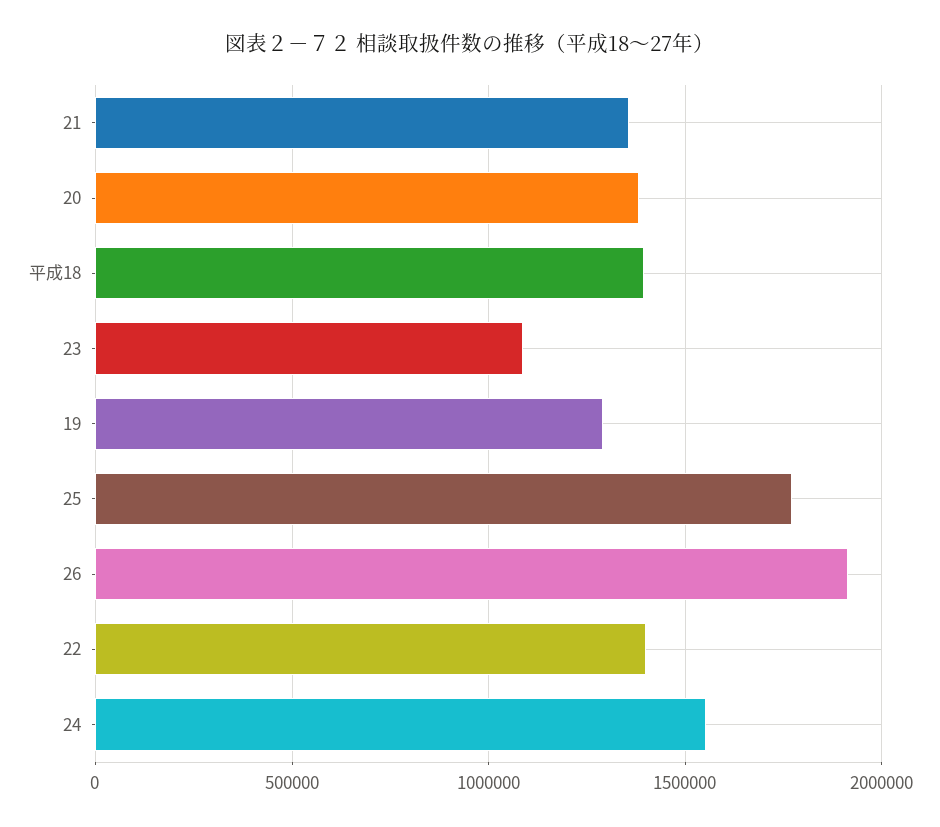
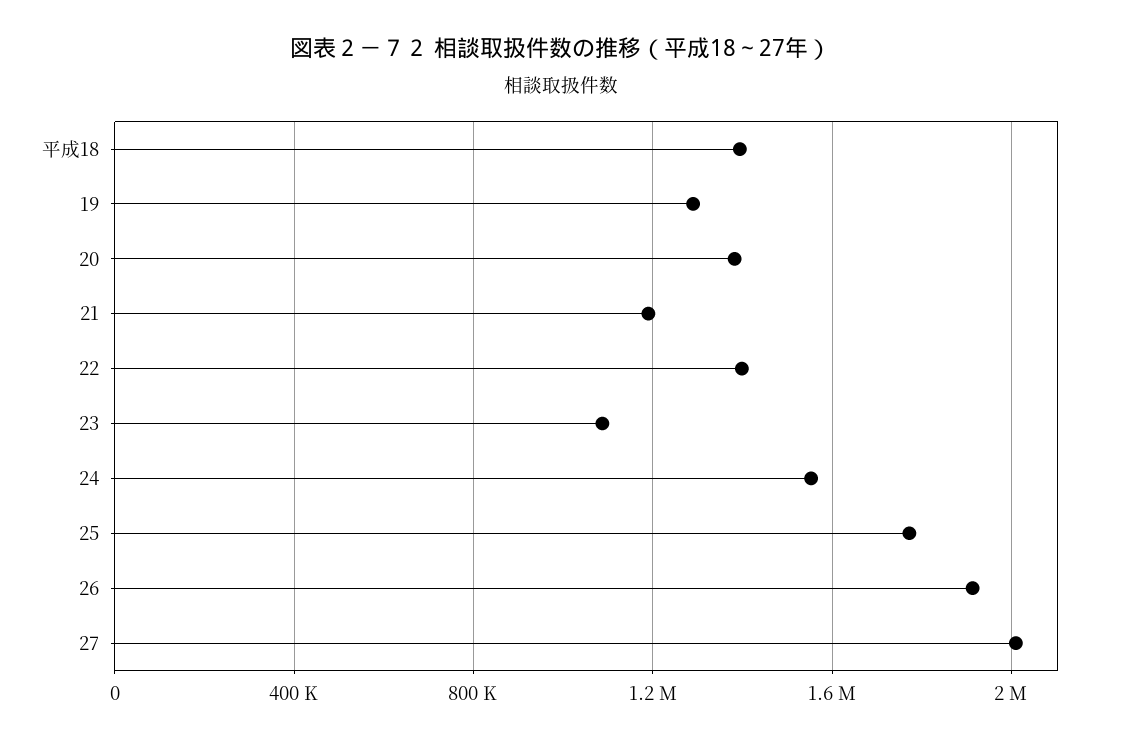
  {
-   "21": 1350000,
+   "21": 1200000,
    "20": 1400000,
    "平成18": 1400000,
    "23": 1100000,
    "19": 1300000,
    "25": 1750000,
    "26": 1900000,
    "22": 1400000,
-   "24": 1550000
+   "24": 1550000,
+   "27": 2000000
  }

